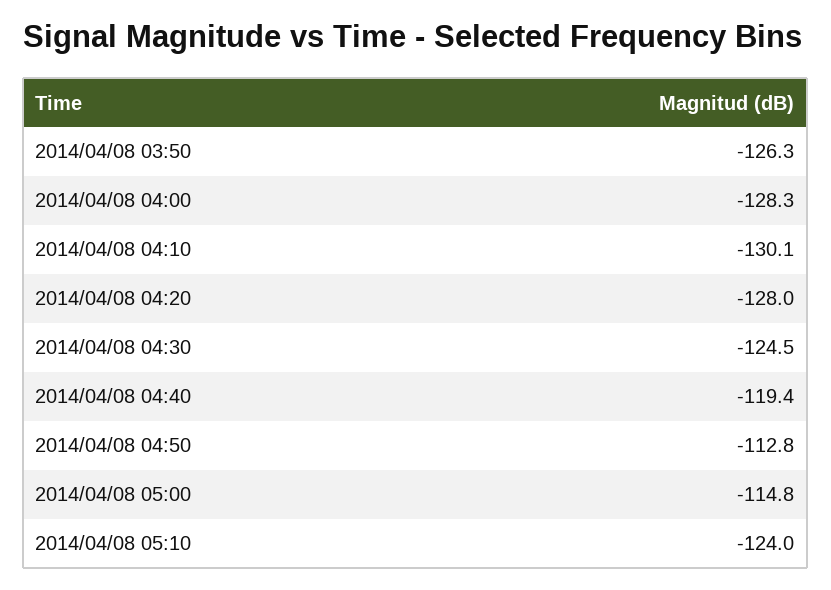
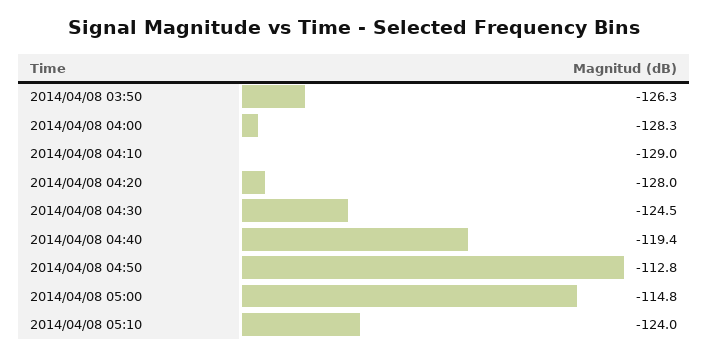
  {
    "2014/04/08 03:50": -126.3,
    "2014/04/08 04:00": -128.3,
-   "2014/04/08 04:10": -130.1,
+   "2014/04/08 04:10": -129,
    "2014/04/08 04:20": -128,
    "2014/04/08 04:30": -124.5,
    "2014/04/08 04:40": -119.4,
    "2014/04/08 04:50": -112.8,
    "2014/04/08 05:00": -114.8,
    "2014/04/08 05:10": -124
  }

